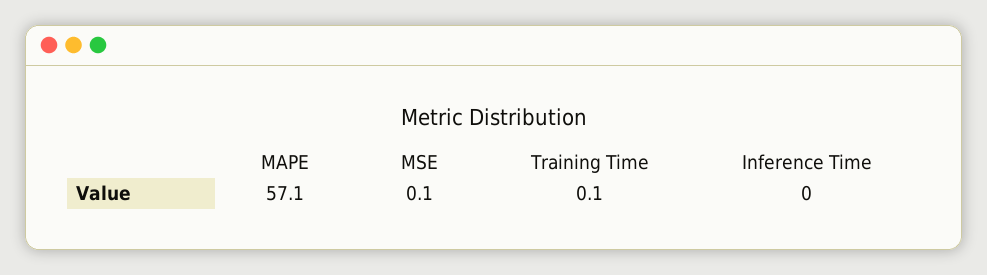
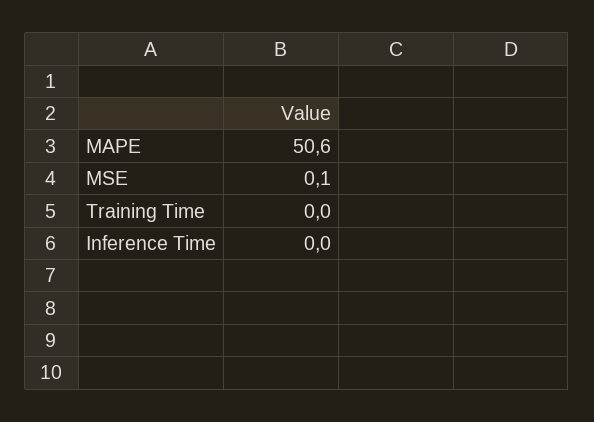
  {
-   "MAPE": 57.1,
+   "MAPE": 50.6,
    "MSE": 0.1,
-   "Training Time": 0.1,
+   "Training Time": 0,
    "Inference Time": 0
  }

